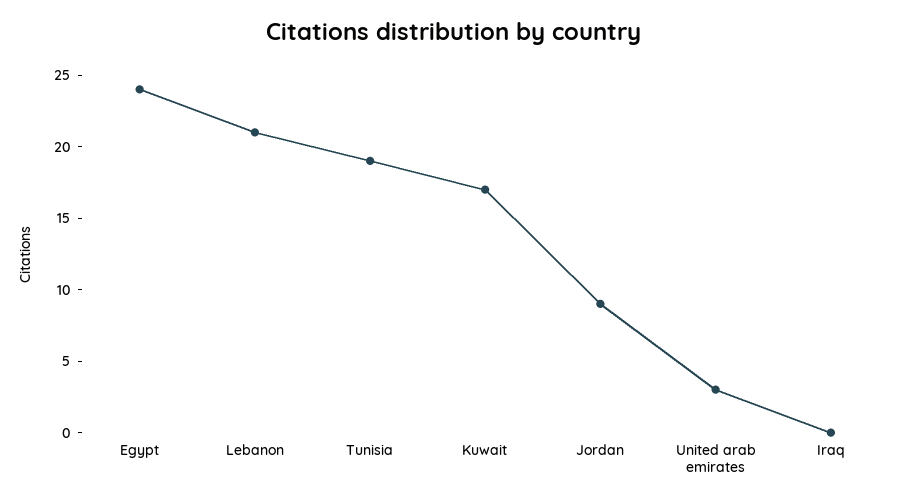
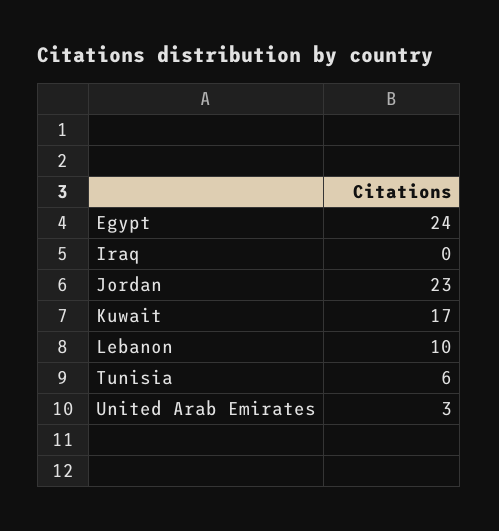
  {
    "Egypt": 24,
-   "Lebanon": 21,
+   "Lebanon": 10,
-   "Tunisia": 19,
+   "Tunisia": 6,
    "Kuwait": 17,
-   "Jordan": 9,
+   "Jordan": 23,
    "United arab emirates": 3,
    "Iraq": 0
  }

